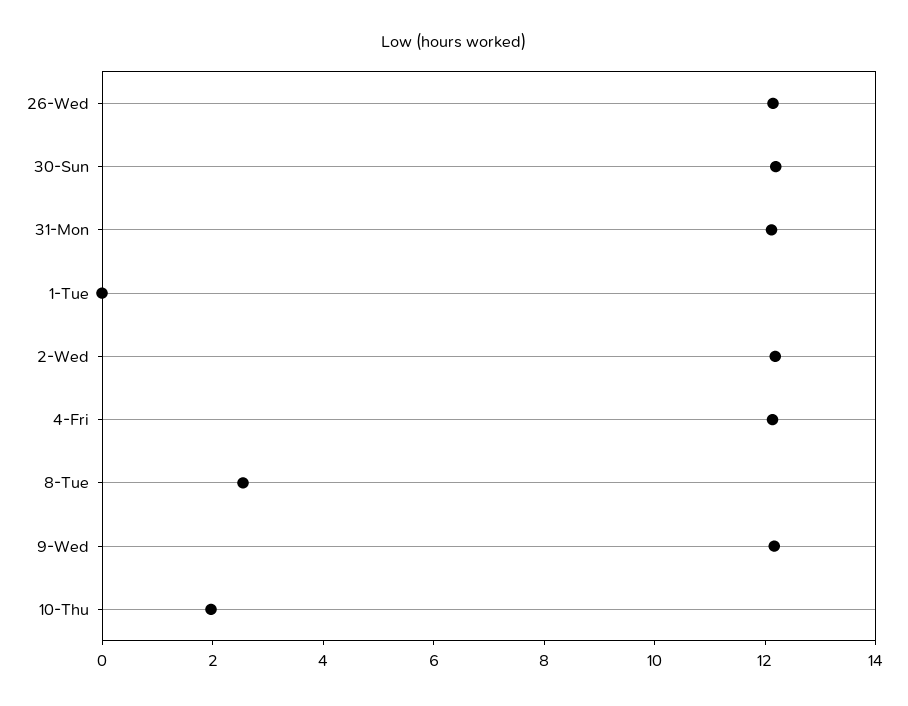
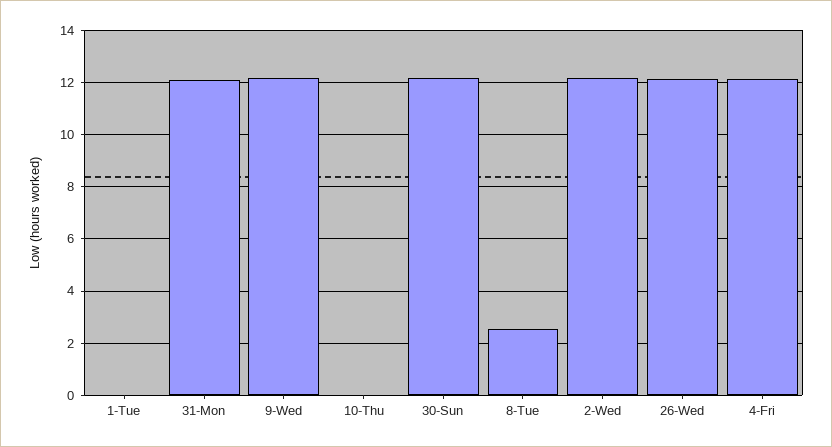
  {
    "26-Wed": 12.25,
    "30-Sun": 12.25,
    "31-Mon": 12,
    "1-Tue": 0,
    "2-Wed": 12.25,
    "4-Fri": 12.25,
    "8-Tue": 2.5,
    "9-Wed": 12.25,
-   "10-Thu": 2
+   "10-Thu": 0
  }

